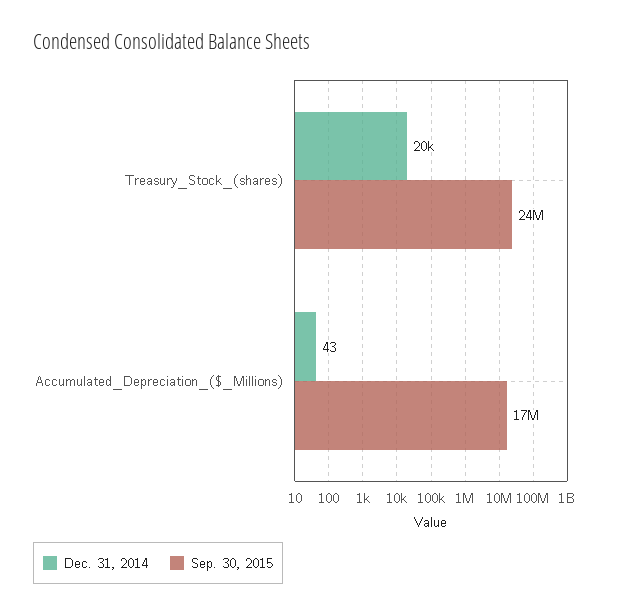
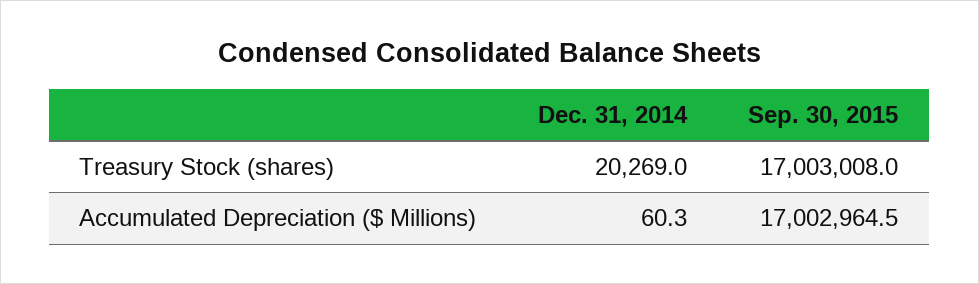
  {
    "Dec. 31, 2014": {
      "Treasury_Stock_(shares)": 20269,
-     "Accumulated_Depreciation_($_Millions)": 43
+     "Accumulated_Depreciation_($_Millions)": 60.3
    },
    "Sep. 30, 2015": {
-     "Treasury_Stock_(shares)": 24000000,
+     "Treasury_Stock_(shares)": 17003008,
      "Accumulated_Depreciation_($_Millions)": 17002964.5
    }
  }

